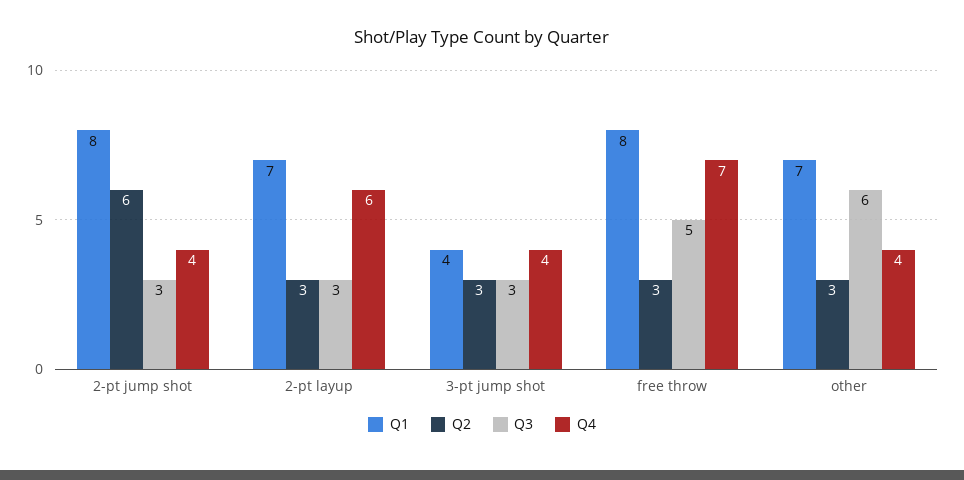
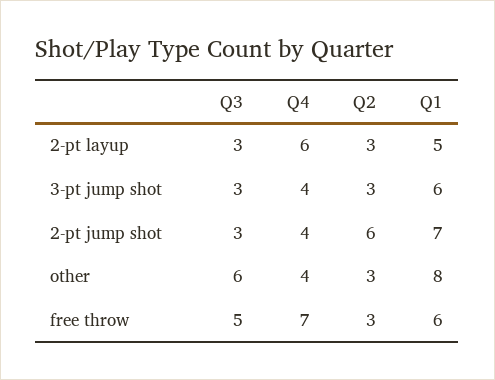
  {
    "Q1": {
-     "2-pt jump shot": 8,
+     "2-pt jump shot": 7,
-     "2-pt layup": 7,
+     "2-pt layup": 5,
-     "3-pt jump shot": 4,
+     "3-pt jump shot": 6,
-     "free throw": 8,
+     "free throw": 6,
-     "other": 7
+     "other": 8
    },
    "Q2": {
      "2-pt jump shot": 6,
      "2-pt layup": 3,
      "3-pt jump shot": 3,
      "free throw": 3,
      "other": 3
    },
    "Q3": {
      "2-pt jump shot": 3,
      "2-pt layup": 3,
      "3-pt jump shot": 3,
      "free throw": 5,
      "other": 6
    },
    "Q4": {
      "2-pt jump shot": 4,
      "2-pt layup": 6,
      "3-pt jump shot": 4,
      "free throw": 7,
      "other": 4
    }
  }

